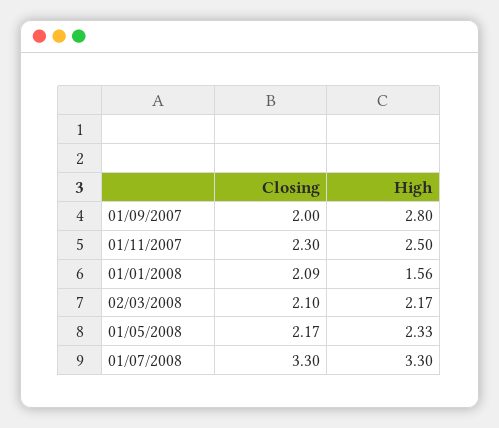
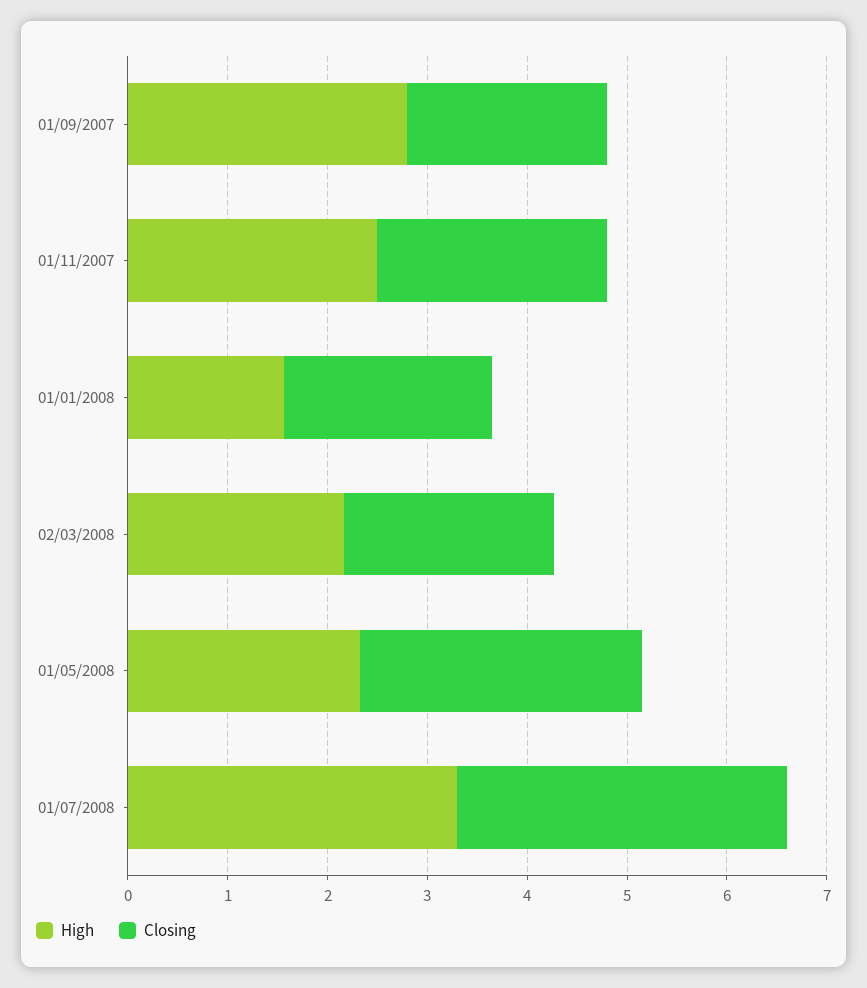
  {
    "Closing": {
      "01/09/2007": 2,
      "01/11/2007": 2.3,
      "01/01/2008": 2.09,
      "02/03/2008": 2.1,
-     "01/05/2008": 2.17,
+     "01/05/2008": 2.8,
      "01/07/2008": 3.3
    },
    "High": {
      "01/09/2007": 2.8,
      "01/11/2007": 2.5,
      "01/01/2008": 1.56,
      "02/03/2008": 2.17,
      "01/05/2008": 2.33,
      "01/07/2008": 3.3
    }
  }

